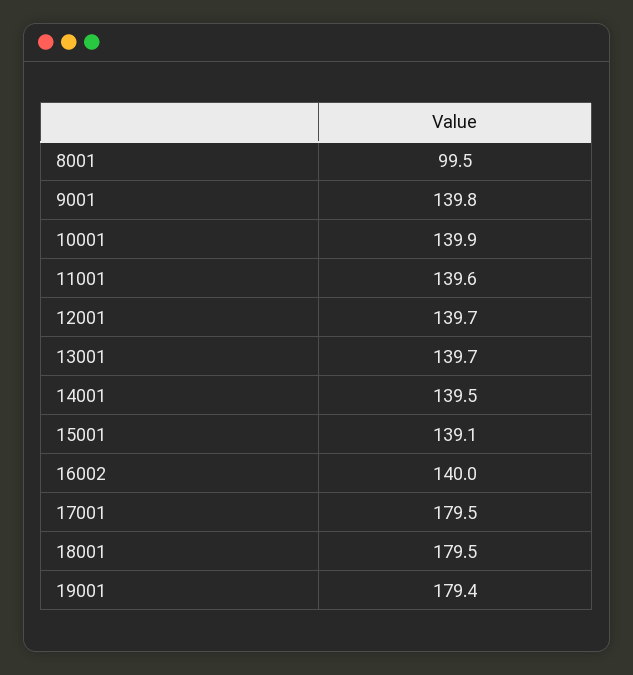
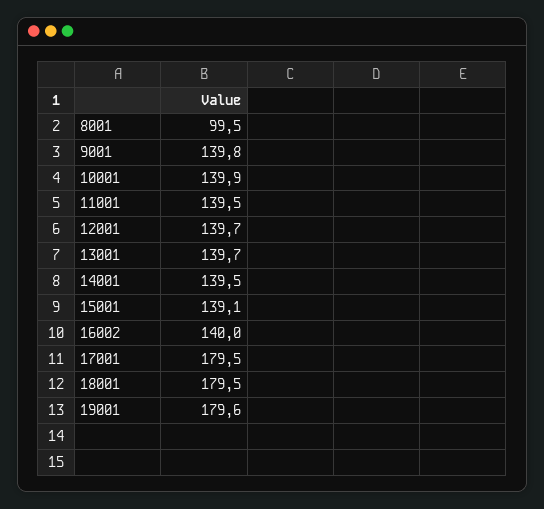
  {
    "8001": 99.5,
    "9001": 139.8,
    "10001": 139.9,
-   "11001": 139.6,
+   "11001": 139.5,
    "12001": 139.7,
    "13001": 139.7,
    "14001": 139.5,
    "15001": 139.1,
    "16002": 140,
    "17001": 179.5,
    "18001": 179.5,
-   "19001": 179.4
+   "19001": 179.6
  }

